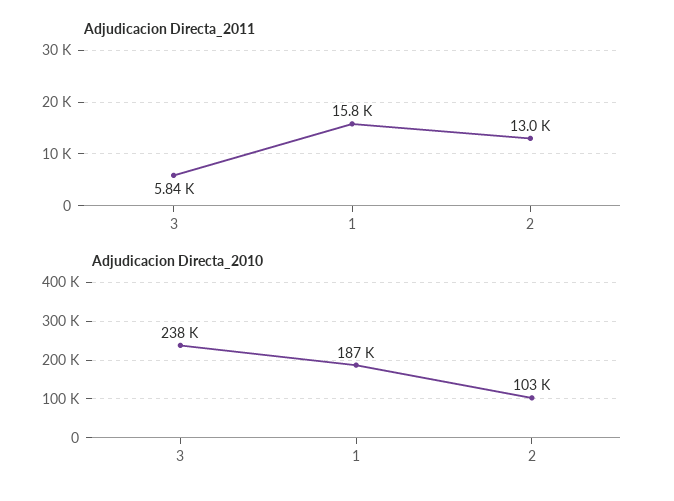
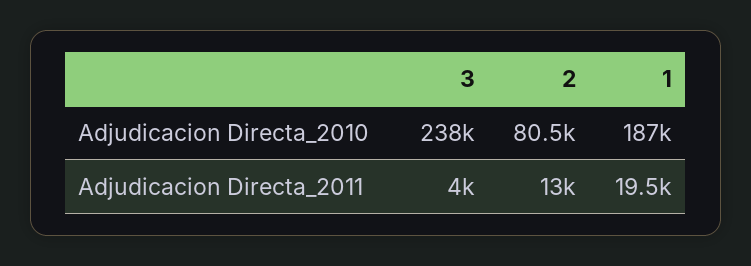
  {
    "Adjudicacion Directa_2011": {
-     "3": 5840,
+     "3": 4000,
-     "1": 15800,
+     "1": 19500,
      "2": 13000
    },
    "Adjudicacion Directa_2010": {
      "3": 238000,
      "1": 187000,
-     "2": 103000
+     "2": 80500
    }
  }

